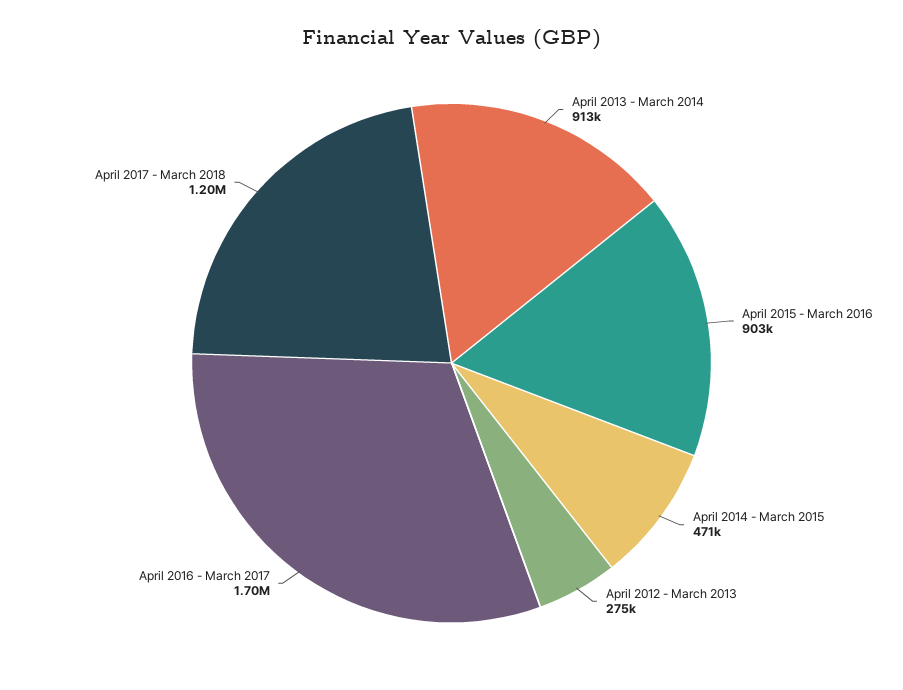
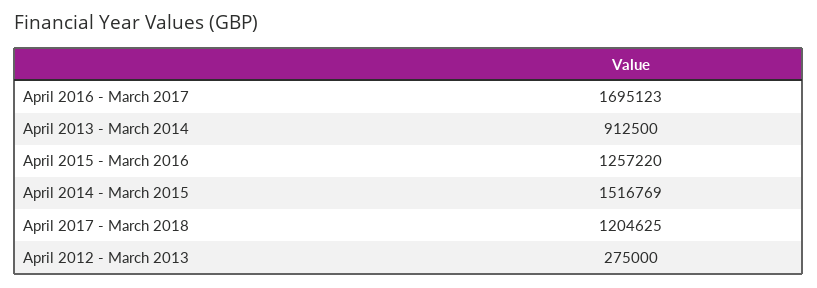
  {
    "April 2013 - March 2014": 912500,
-   "April 2015 - March 2016": 903000,
+   "April 2015 - March 2016": 1257220,
-   "April 2014 - March 2015": 471000,
+   "April 2014 - March 2015": 1516769,
    "April 2012 - March 2013": 275000,
    "April 2016 - March 2017": 1695123,
    "April 2017 - March 2018": 1204625
  }

